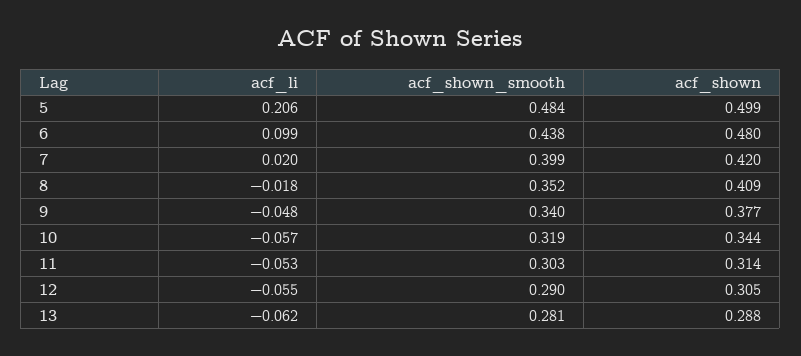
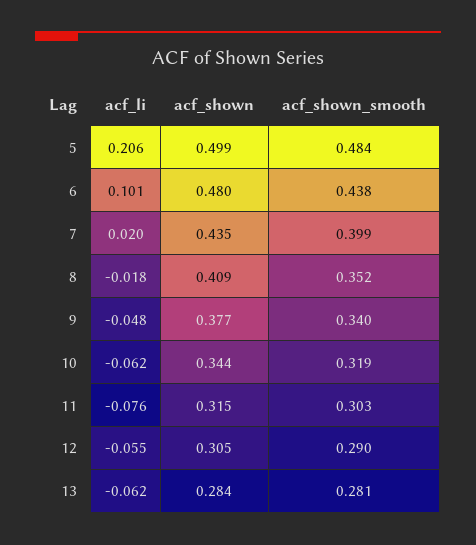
  {
    "acf_li": {
      "5": 0.206,
-     "6": 0.099,
+     "6": 0.101,
      "7": 0.02,
      "8": -0.018,
      "9": -0.048,
-     "10": -0.057,
+     "10": -0.062,
-     "11": -0.053,
+     "11": -0.076,
      "12": -0.055,
      "13": -0.062
    },
    "acf_shown_smooth": {
      "5": 0.484,
      "6": 0.438,
      "7": 0.399,
      "8": 0.352,
      "9": 0.34,
      "10": 0.319,
      "11": 0.303,
      "12": 0.29,
      "13": 0.281
    },
    "acf_shown": {
      "5": 0.499,
      "6": 0.48,
-     "7": 0.42,
+     "7": 0.435,
      "8": 0.409,
      "9": 0.377,
      "10": 0.344,
-     "11": 0.314,
+     "11": 0.315,
      "12": 0.305,
-     "13": 0.288
+     "13": 0.284
    }
  }

